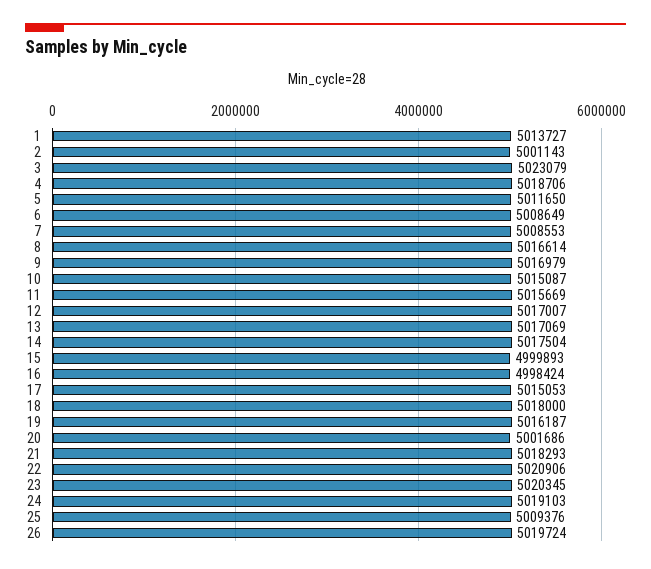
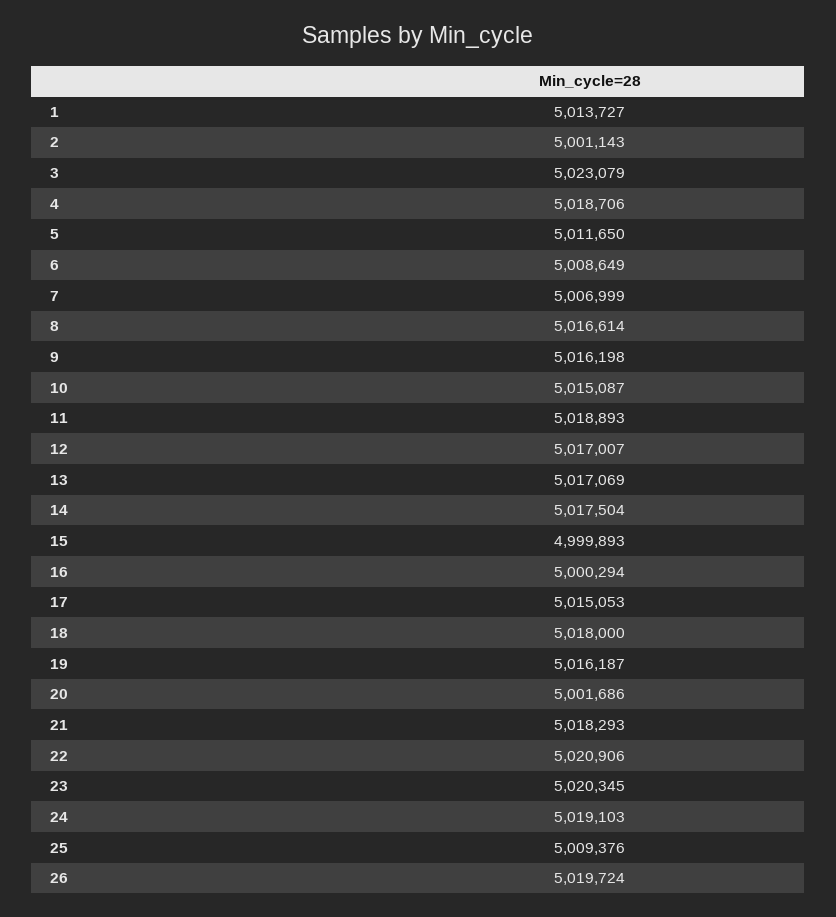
  {
    "1": 5013727,
    "2": 5001143,
    "3": 5023079,
    "4": 5018706,
    "5": 5011650,
    "6": 5008649,
-   "7": 5008553,
+   "7": 5006999,
    "8": 5016614,
-   "9": 5016979,
+   "9": 5016198,
    "10": 5015087,
-   "11": 5015669,
+   "11": 5018893,
    "12": 5017007,
    "13": 5017069,
    "14": 5017504,
    "15": 4999893,
-   "16": 4998424,
+   "16": 5000294,
    "17": 5015053,
    "18": 5018000,
    "19": 5016187,
    "20": 5001686,
    "21": 5018293,
    "22": 5020906,
    "23": 5020345,
    "24": 5019103,
    "25": 5009376,
    "26": 5019724
  }

